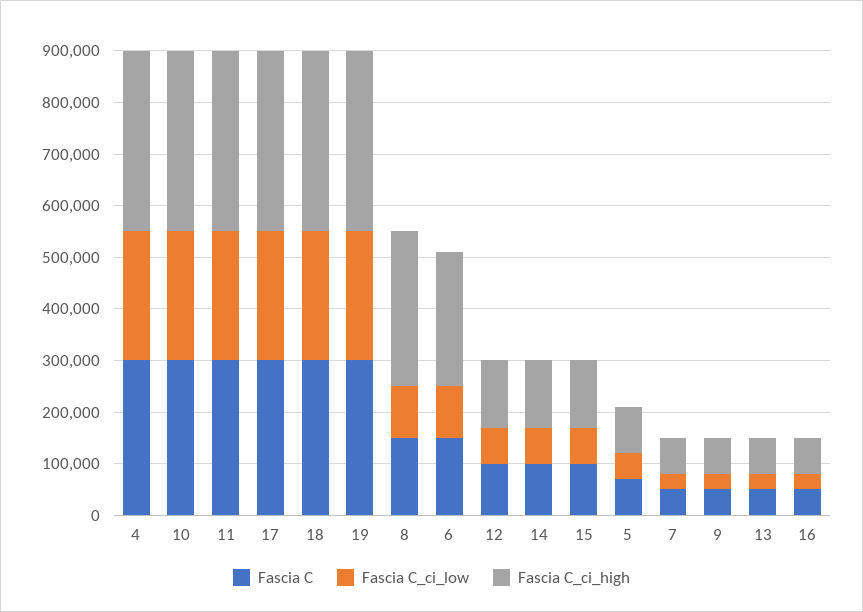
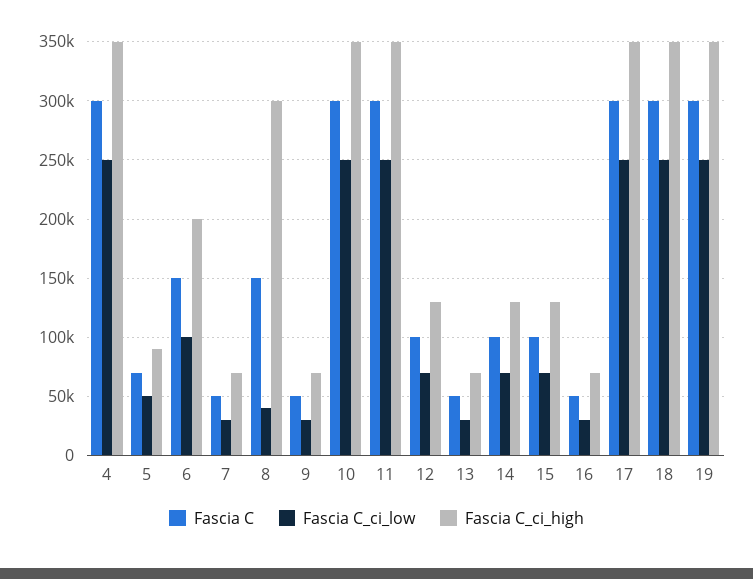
  {
    "Fascia C": {
      "4": 300000,
      "10": 300000,
      "11": 300000,
      "17": 300000,
      "18": 300000,
      "19": 300000,
      "8": 150000,
      "6": 150000,
      "12": 100000,
      "14": 100000,
      "15": 100000,
      "5": 70000,
      "7": 50000,
      "9": 50000,
      "13": 50000,
      "16": 50000
    },
    "Fascia C_ci_low": {
      "4": 250000,
      "10": 250000,
      "11": 250000,
      "17": 250000,
      "18": 250000,
      "19": 250000,
-     "8": 100000,
+     "8": 40000,
      "6": 100000,
      "12": 70000,
      "14": 70000,
      "15": 70000,
      "5": 50000,
      "7": 30000,
      "9": 30000,
      "13": 30000,
      "16": 30000
    },
    "Fascia C_ci_high": {
      "4": 350000,
      "10": 350000,
      "11": 350000,
      "17": 350000,
      "18": 350000,
      "19": 350000,
      "8": 300000,
-     "6": 260000,
+     "6": 200000,
      "12": 130000,
      "14": 130000,
      "15": 130000,
      "5": 90000,
      "7": 70000,
      "9": 70000,
      "13": 70000,
      "16": 70000
    }
  }

